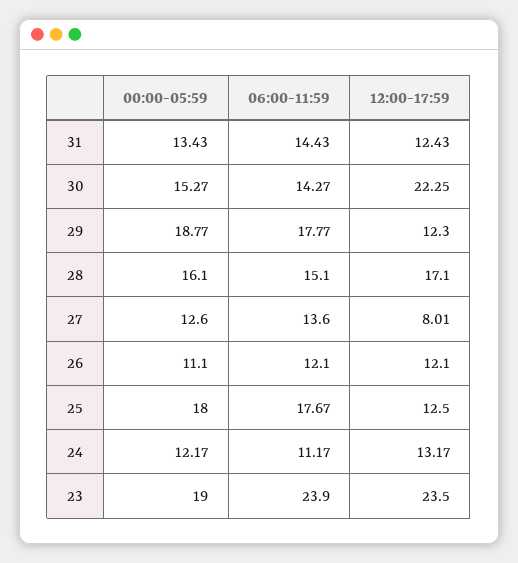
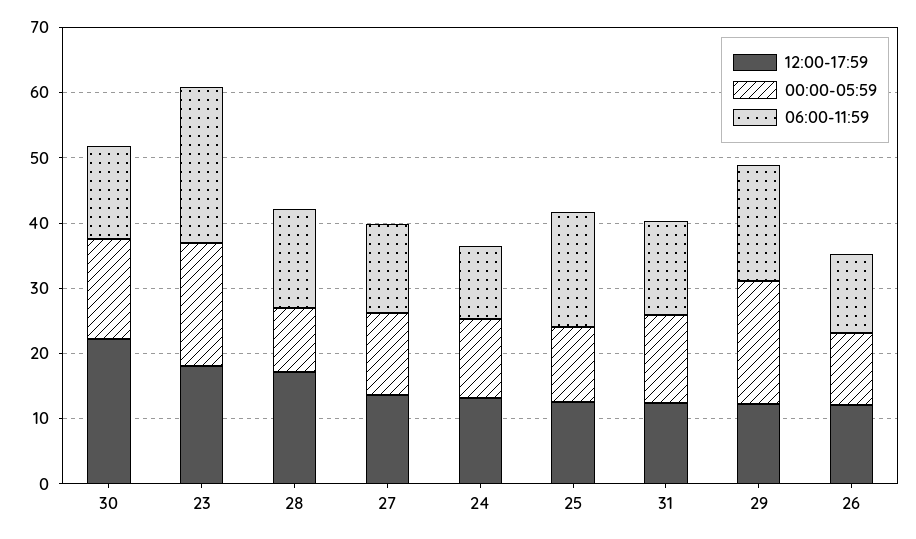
  {
    "00:00-05:59": {
      "31": 13.43,
      "30": 15.27,
      "29": 18.77,
-     "28": 16.1,
+     "28": 10,
      "27": 12.6,
      "26": 11.1,
-     "25": 18,
+     "25": 12,
      "24": 12.17,
      "23": 19
    },
    "06:00-11:59": {
      "31": 14.43,
      "30": 14.27,
      "29": 17.77,
      "28": 15.1,
      "27": 13.6,
      "26": 12.1,
      "25": 17.67,
      "24": 11.17,
      "23": 23.9
    },
    "12:00-17:59": {
      "31": 12.43,
      "30": 22.25,
      "29": 12.3,
      "28": 17.1,
-     "27": 8.01,
+     "27": 14,
      "26": 12.1,
      "25": 12.5,
      "24": 13.17,
-     "23": 23.5
+     "23": 18
    }
  }

